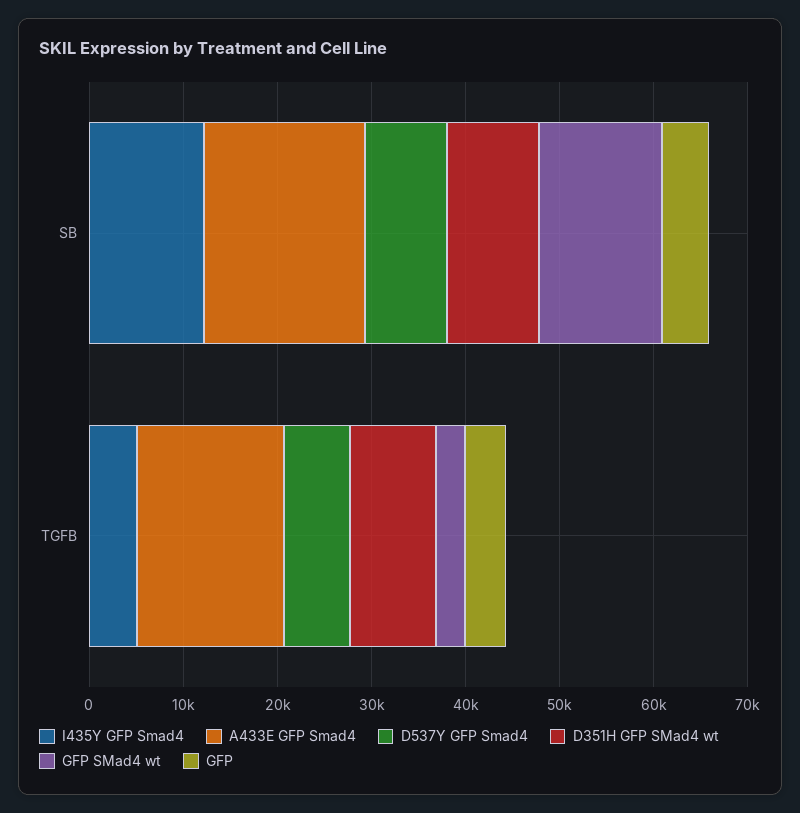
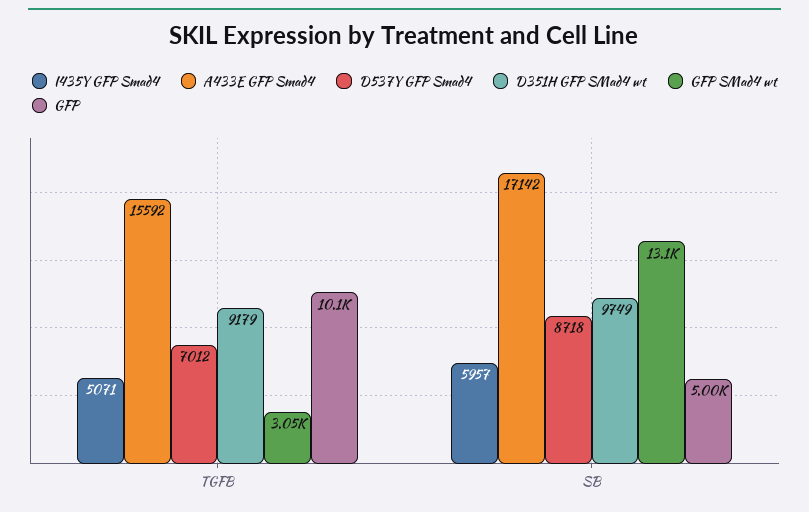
  {
    "I435Y GFP Smad4": {
-     "SB": 12000,
+     "SB": 5957,
      "TGFB": 5071
    },
    "A433E GFP Smad4": {
      "SB": 17142,
      "TGFB": 15592
    },
    "D537Y GFP Smad4": {
      "SB": 8718,
      "TGFB": 7012
    },
    "D351H GFP SMad4 wt": {
      "SB": 9749,
      "TGFB": 9179
    },
    "GFP SMad4 wt": {
      "SB": 13100,
      "TGFB": 3050
    },
    "GFP": {
      "SB": 5000,
-     "TGFB": 4000
+     "TGFB": 10100
    }
  }

